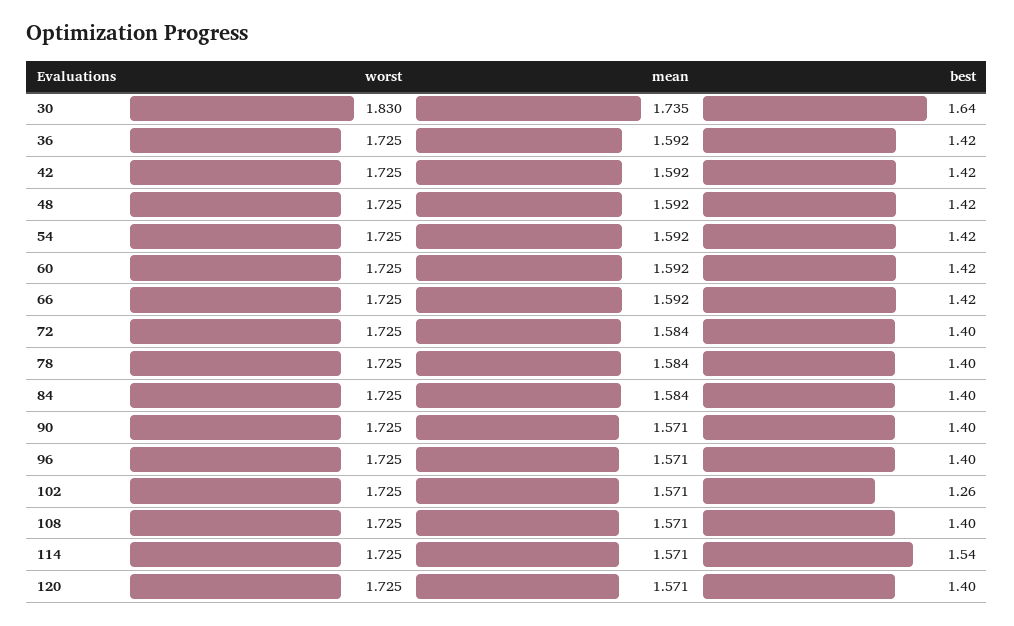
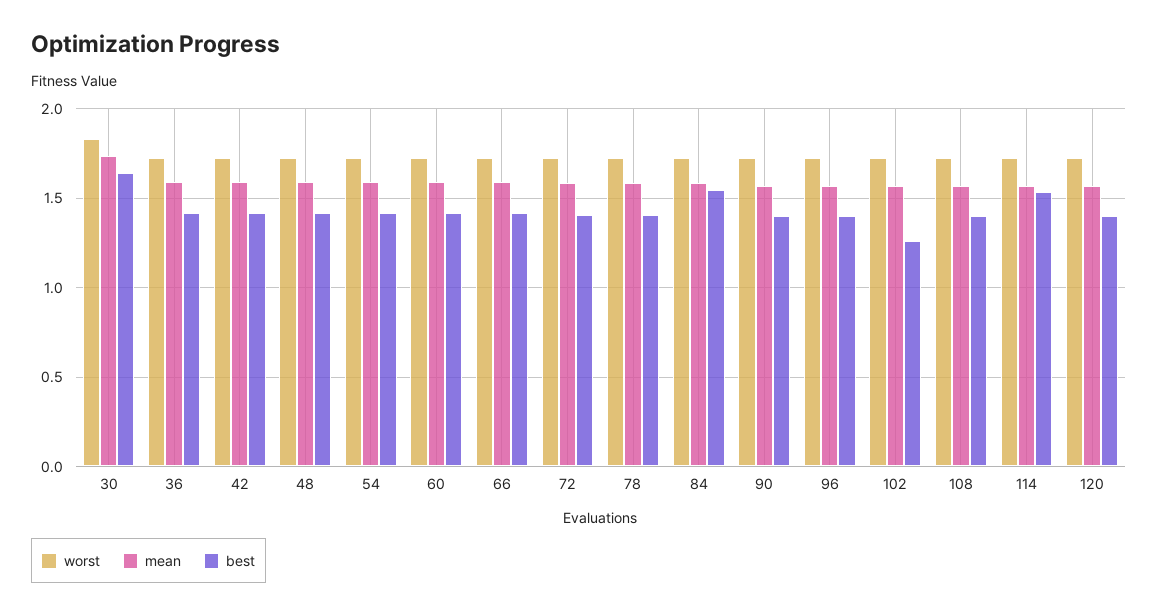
  {
    "worst": {
      "30": 1.83,
      "36": 1.725,
      "42": 1.725,
      "48": 1.725,
      "54": 1.725,
      "60": 1.725,
      "66": 1.725,
      "72": 1.725,
      "78": 1.725,
      "84": 1.725,
      "90": 1.725,
      "96": 1.725,
      "102": 1.725,
      "108": 1.725,
      "114": 1.725,
      "120": 1.725
    },
    "mean": {
      "30": 1.735,
      "36": 1.592,
      "42": 1.592,
      "48": 1.592,
      "54": 1.592,
      "60": 1.592,
      "66": 1.592,
      "72": 1.584,
      "78": 1.584,
      "84": 1.584,
      "90": 1.571,
      "96": 1.571,
      "102": 1.571,
      "108": 1.571,
      "114": 1.571,
      "120": 1.571
    },
    "best": {
      "30": 1.64,
      "36": 1.42,
      "42": 1.42,
      "48": 1.42,
      "54": 1.42,
      "60": 1.42,
      "66": 1.42,
      "72": 1.4,
      "78": 1.4,
-     "84": 1.4,
+     "84": 1.55,
      "90": 1.4,
      "96": 1.4,
      "102": 1.26,
      "108": 1.4,
      "114": 1.54,
      "120": 1.4
    }
  }

